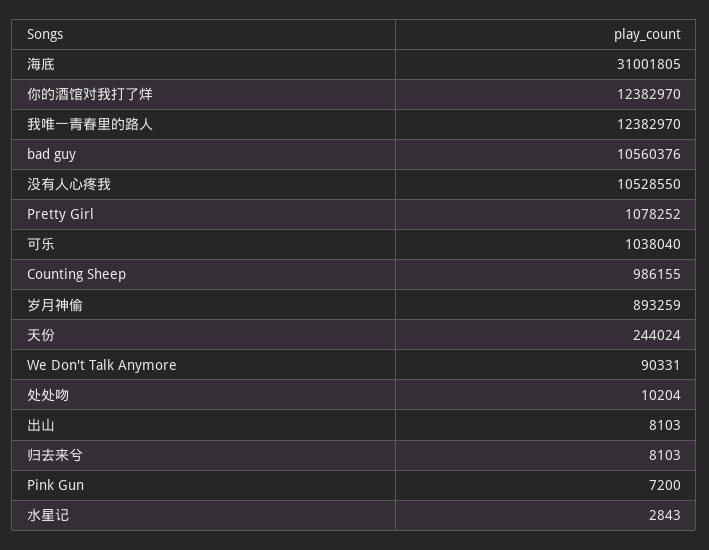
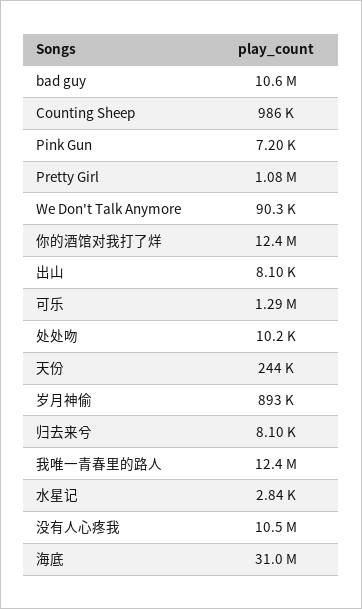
  {
    "海底": 31001805,
    "你的酒馆对我打了烊": 12382970,
    "我唯一青春里的路人": 12382970,
    "bad guy": 10560376,
    "没有人心疼我": 10528550,
    "Pretty Girl": 1078252,
-   "可乐": 1038040,
+   "可乐": 1290000,
    "Counting Sheep": 986155,
    "岁月神偷": 893259,
    "天份": 244024,
    "We Don't Talk Anymore": 90331,
    "处处吻": 10204,
    "出山": 8103,
    "归去来兮": 8103,
    "Pink Gun": 7200,
    "水星记": 2843
  }

